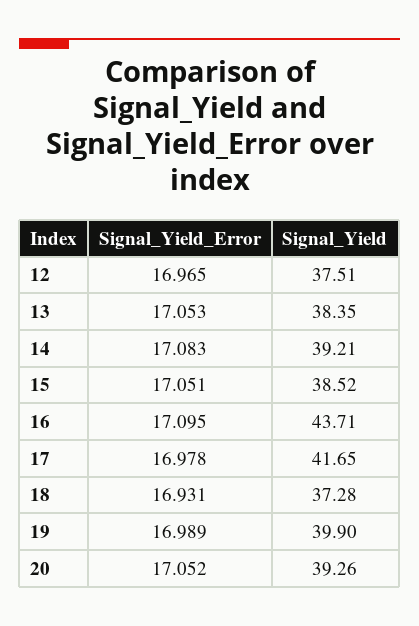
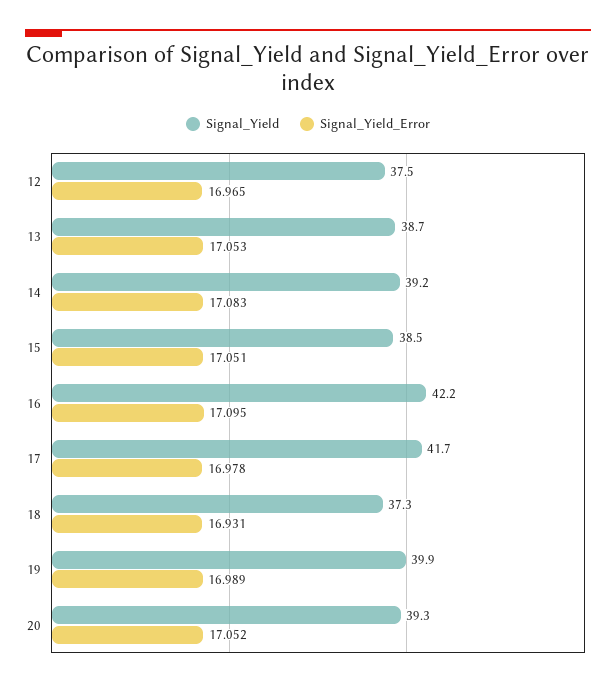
  {
    "Signal_Yield_Error": {
      "12": 16.965,
      "13": 17.053,
      "14": 17.083,
      "15": 17.051,
      "16": 17.095,
      "17": 16.978,
      "18": 16.931,
      "19": 16.989,
      "20": 17.052
    },
    "Signal_Yield": {
      "12": 37.51,
-     "13": 38.35,
+     "13": 38.7,
      "14": 39.21,
      "15": 38.52,
-     "16": 43.71,
+     "16": 42.2,
      "17": 41.65,
      "18": 37.28,
      "19": 39.9,
      "20": 39.26
    }
  }

